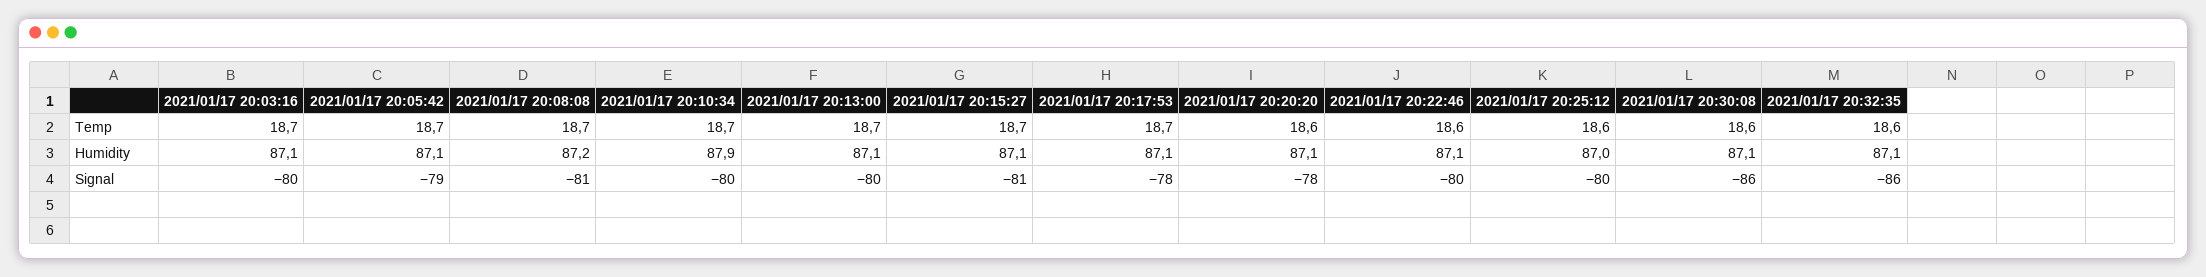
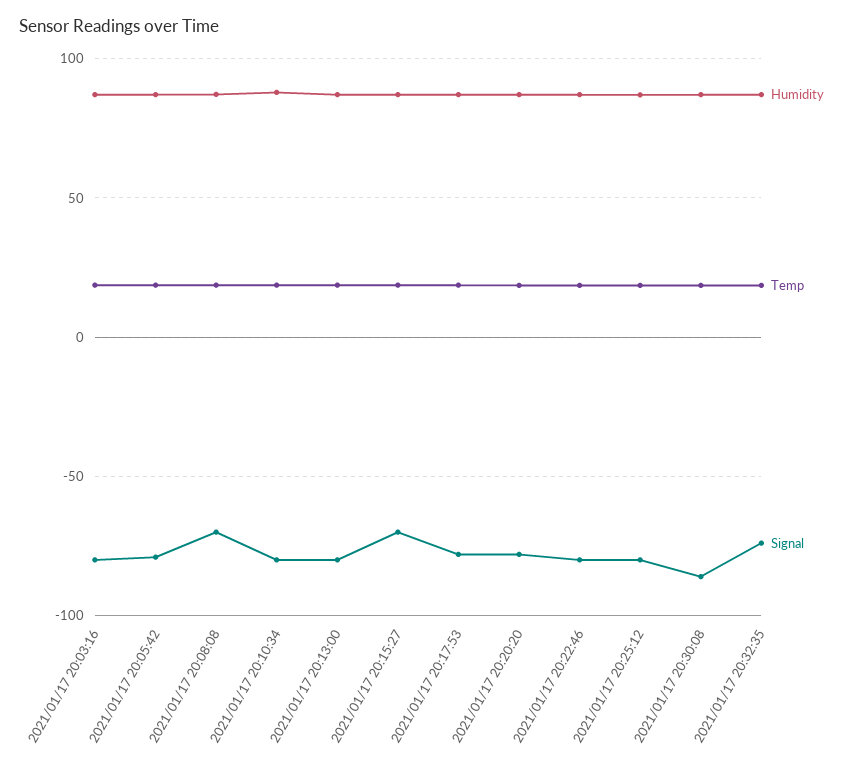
  {
    "Temp": {
      "2021/01/17 20:03:16": 18.7,
      "2021/01/17 20:05:42": 18.7,
      "2021/01/17 20:08:08": 18.7,
      "2021/01/17 20:10:34": 18.7,
      "2021/01/17 20:13:00": 18.7,
      "2021/01/17 20:15:27": 18.7,
      "2021/01/17 20:17:53": 18.7,
      "2021/01/17 20:20:20": 18.6,
      "2021/01/17 20:22:46": 18.6,
      "2021/01/17 20:25:12": 18.6,
      "2021/01/17 20:30:08": 18.6,
      "2021/01/17 20:32:35": 18.6
    },
    "Humidity": {
      "2021/01/17 20:03:16": 87.1,
      "2021/01/17 20:05:42": 87.1,
      "2021/01/17 20:08:08": 87.2,
      "2021/01/17 20:10:34": 87.9,
      "2021/01/17 20:13:00": 87.1,
      "2021/01/17 20:15:27": 87.1,
      "2021/01/17 20:17:53": 87.1,
      "2021/01/17 20:20:20": 87.1,
      "2021/01/17 20:22:46": 87.1,
      "2021/01/17 20:25:12": 87,
      "2021/01/17 20:30:08": 87.1,
      "2021/01/17 20:32:35": 87.1
    },
    "Signal": {
      "2021/01/17 20:03:16": -80,
      "2021/01/17 20:05:42": -79,
-     "2021/01/17 20:08:08": -81,
+     "2021/01/17 20:08:08": -70,
      "2021/01/17 20:10:34": -80,
      "2021/01/17 20:13:00": -80,
-     "2021/01/17 20:15:27": -81,
+     "2021/01/17 20:15:27": -70,
      "2021/01/17 20:17:53": -78,
      "2021/01/17 20:20:20": -78,
      "2021/01/17 20:22:46": -80,
      "2021/01/17 20:25:12": -80,
      "2021/01/17 20:30:08": -86,
-     "2021/01/17 20:32:35": -86
+     "2021/01/17 20:32:35": -75
    }
  }

